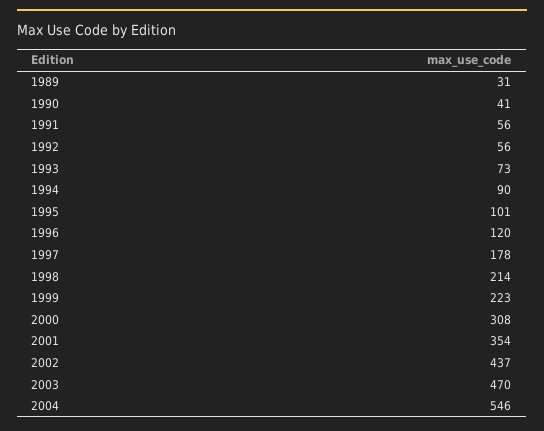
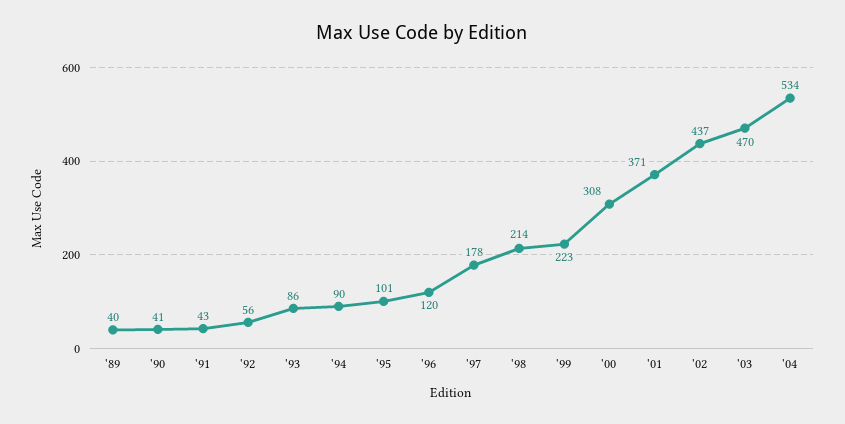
  {
-   "1989": 31,
+   "1989": 40,
    "1990": 41,
-   "1991": 56,
+   "1991": 43,
    "1992": 56,
-   "1993": 73,
+   "1993": 86,
    "1994": 90,
    "1995": 101,
    "1996": 120,
    "1997": 178,
    "1998": 214,
    "1999": 223,
    "2000": 308,
-   "2001": 354,
+   "2001": 371,
    "2002": 437,
    "2003": 470,
-   "2004": 546
+   "2004": 534
  }

